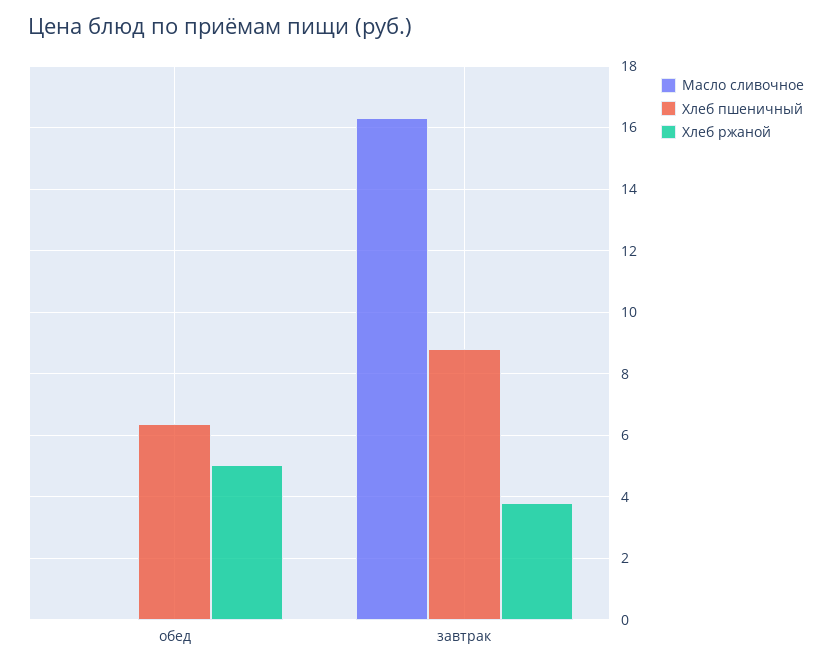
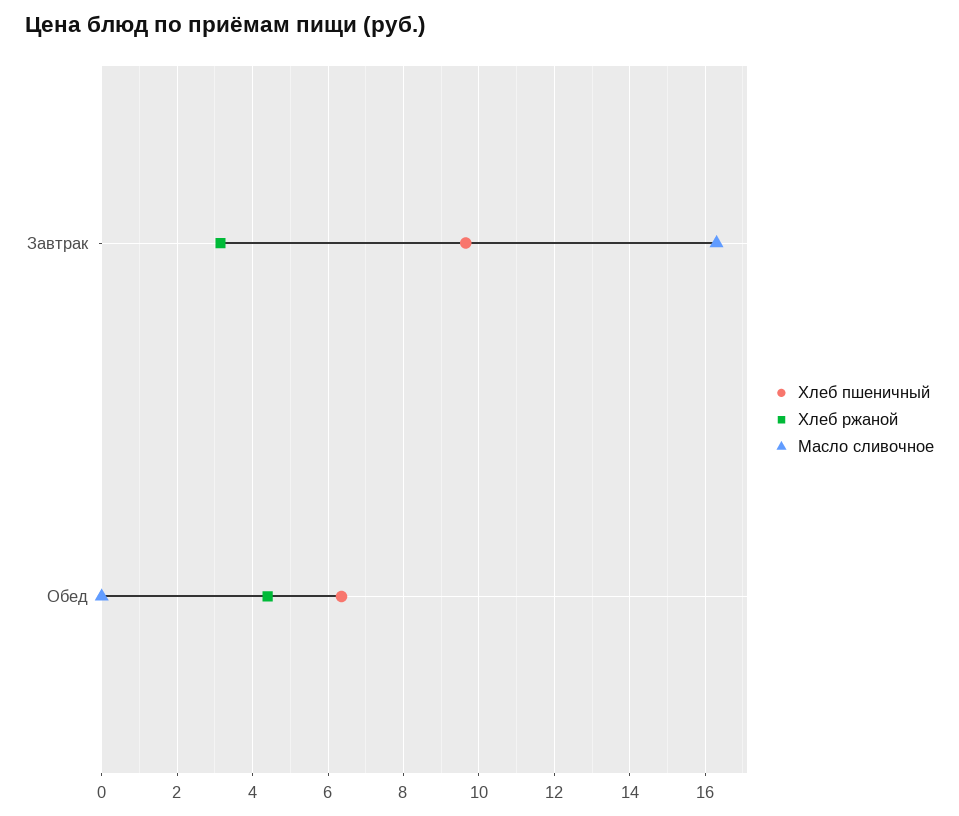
  {
    "Масло сливочное": {
      "обед": 0,
      "завтрак": 16.4
    },
    "Хлеб пшеничный": {
      "обед": 6.4,
-     "завтрак": 8.8
+     "завтрак": 9.6
    },
    "Хлеб ржаной": {
-     "обед": 5,
+     "обед": 4.4,
-     "завтрак": 3.8
+     "завтрак": 3.2
    }
  }

